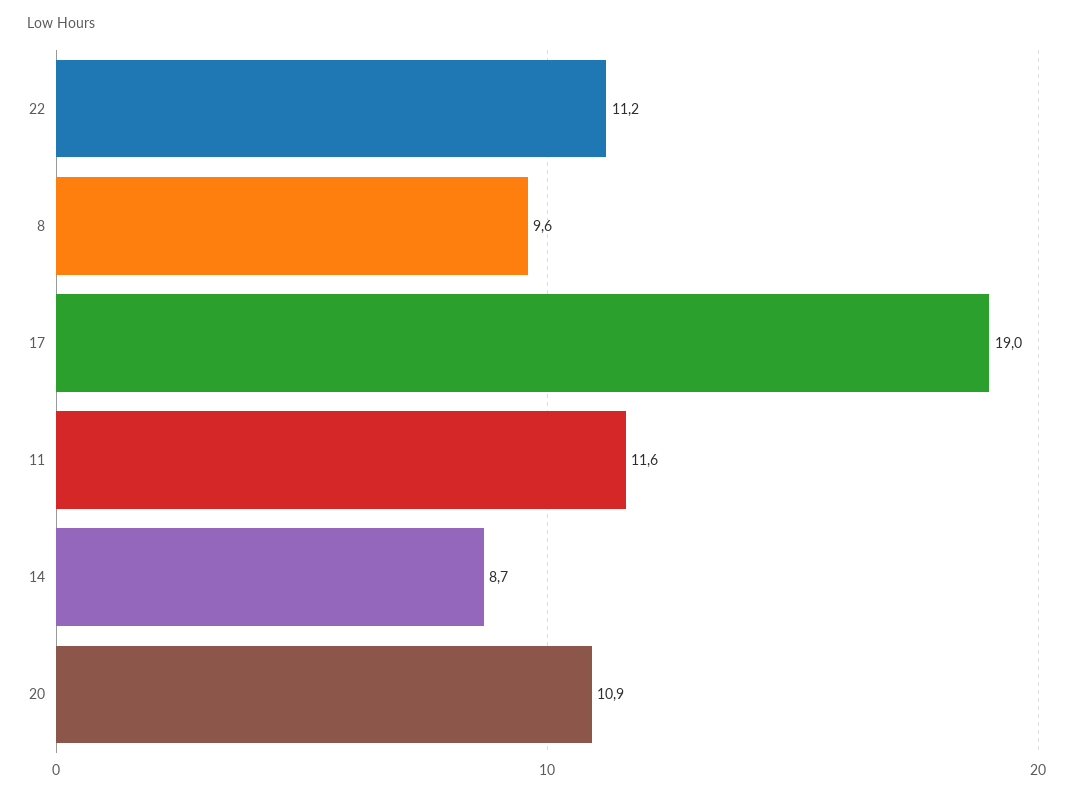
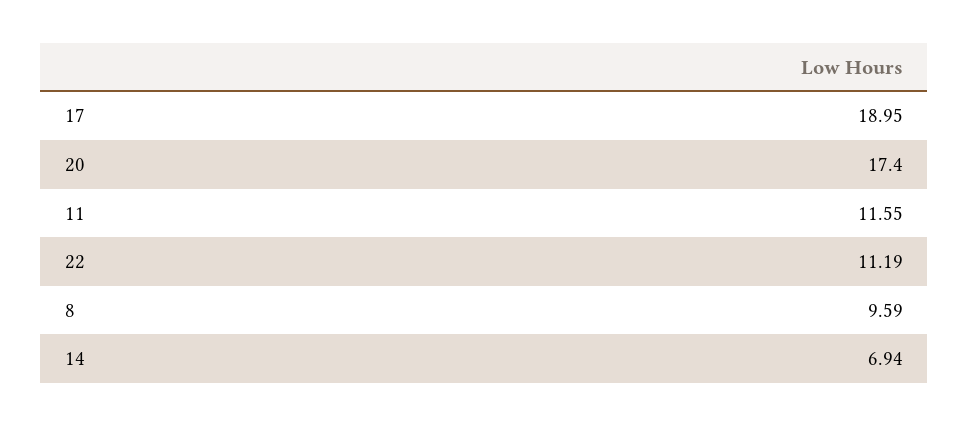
  {
    "22": 11.19,
    "8": 9.59,
    "17": 18.95,
    "11": 11.55,
-   "14": 8.7,
+   "14": 6.94,
-   "20": 10.9
+   "20": 17.4
  }

